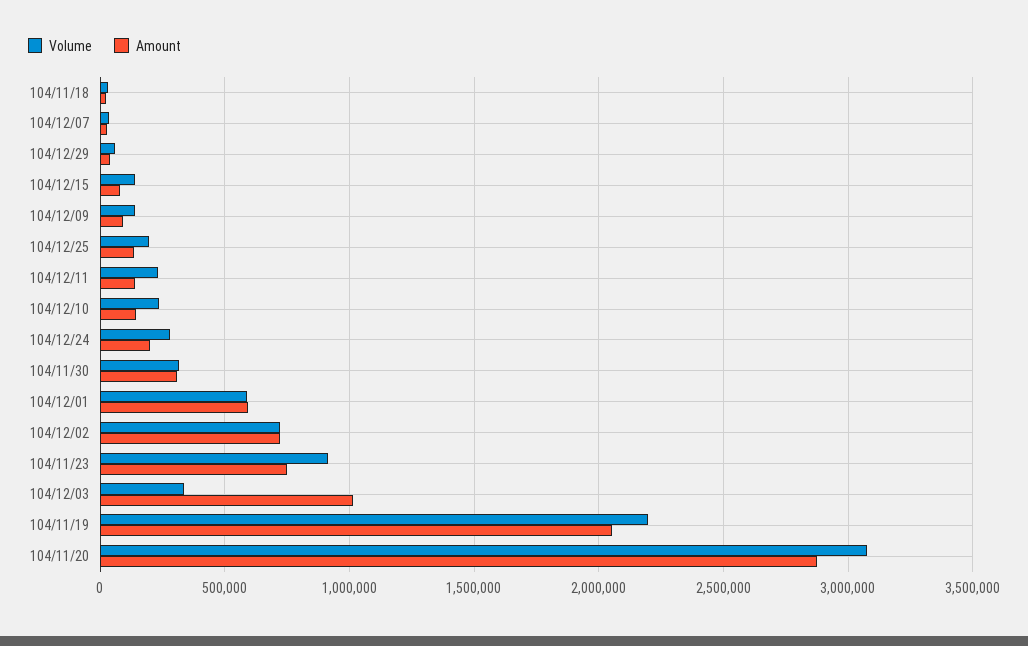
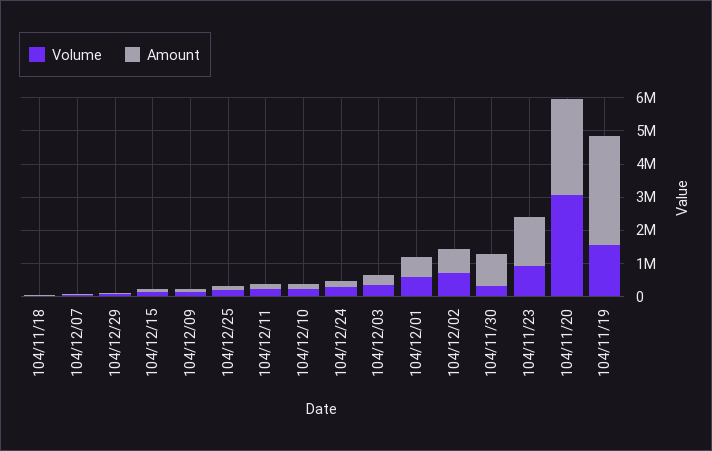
  {
    "Volume": {
      "104/11/18": 50000,
      "104/12/07": 50000,
      "104/12/29": 50000,
      "104/12/15": 150000,
      "104/12/09": 150000,
      "104/12/25": 200000,
      "104/12/11": 250000,
      "104/12/10": 250000,
      "104/12/24": 300000,
      "104/11/30": 300000,
      "104/12/01": 600000,
      "104/12/02": 700000,
      "104/11/23": 900000,
      "104/12/03": 350000,
-     "104/11/19": 2200000,
+     "104/11/19": 1500000,
      "104/11/20": 3100000
    },
    "Amount": {
      "104/11/18": 0,
      "104/12/07": 50000,
      "104/12/29": 50000,
      "104/12/15": 100000,
      "104/12/09": 100000,
      "104/12/25": 150000,
      "104/12/11": 150000,
      "104/12/10": 150000,
      "104/12/24": 200000,
-     "104/11/30": 300000,
+     "104/11/30": 1000000,
      "104/12/01": 600000,
      "104/12/02": 700000,
-     "104/11/23": 750000,
+     "104/11/23": 1500000,
-     "104/12/03": 1000000,
+     "104/12/03": 250000,
-     "104/11/19": 2050000,
+     "104/11/19": 3250000,
      "104/11/20": 2900000
    }
  }

